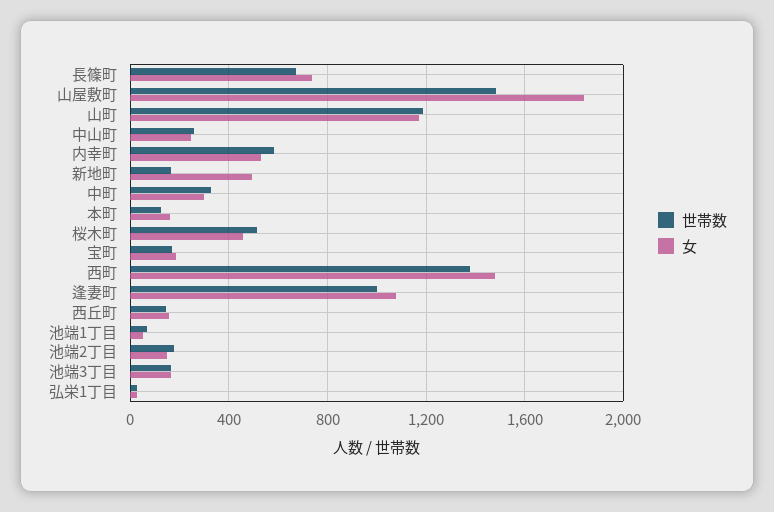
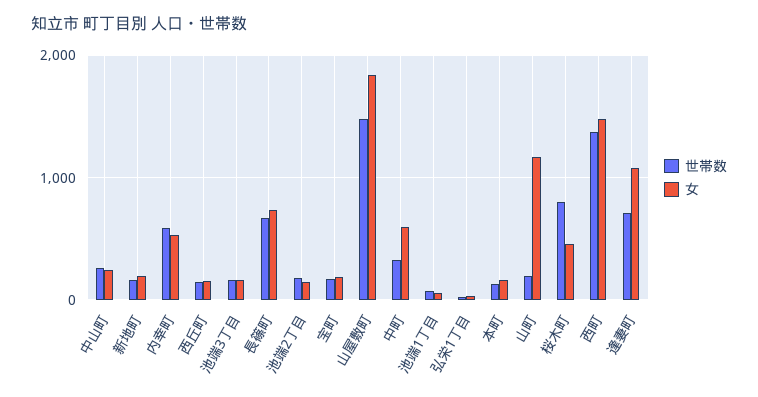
  {
    "世帯数": {
      "長篠町": 650,
      "山屋敷町": 1500,
-     "山町": 1200,
+     "山町": 200,
      "中山町": 250,
      "内幸町": 600,
      "新地町": 150,
      "中町": 350,
      "本町": 150,
-     "桜木町": 500,
+     "桜木町": 800,
      "宝町": 150,
      "西町": 1400,
-     "逢妻町": 1000,
+     "逢妻町": 700,
      "西丘町": 150,
      "池端1丁目": 50,
      "池端2丁目": 200,
      "池端3丁目": 150,
      "弘栄1丁目": 50
    },
    "女": {
      "長篠町": 750,
      "山屋敷町": 1850,
      "山町": 1150,
      "中山町": 250,
      "内幸町": 550,
-     "新地町": 500,
+     "新地町": 200,
-     "中町": 300,
+     "中町": 600,
      "本町": 150,
      "桜木町": 450,
      "宝町": 200,
      "西町": 1500,
      "逢妻町": 1100,
      "西丘町": 150,
      "池端1丁目": 50,
      "池端2丁目": 150,
      "池端3丁目": 150,
      "弘栄1丁目": 50
    }
  }

